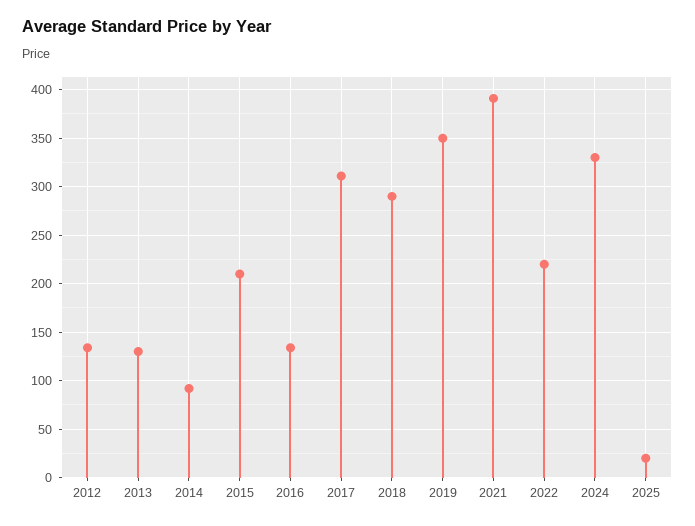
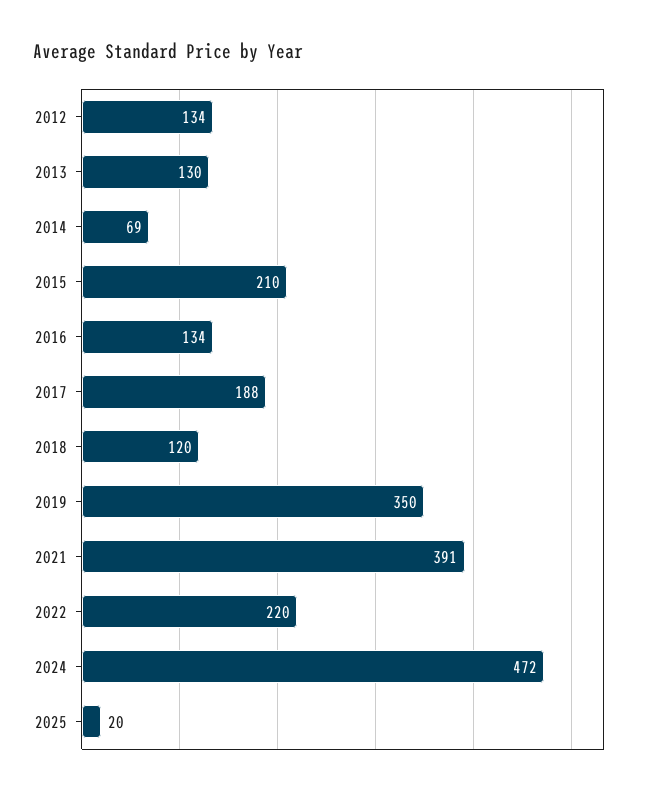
  {
    "2012": 134,
    "2013": 130,
-   "2014": 90,
+   "2014": 69,
    "2015": 210,
    "2016": 134,
-   "2017": 310,
+   "2017": 188,
-   "2018": 290,
+   "2018": 120,
    "2019": 350,
    "2021": 391,
    "2022": 220,
-   "2024": 330,
+   "2024": 472,
    "2025": 20
  }

